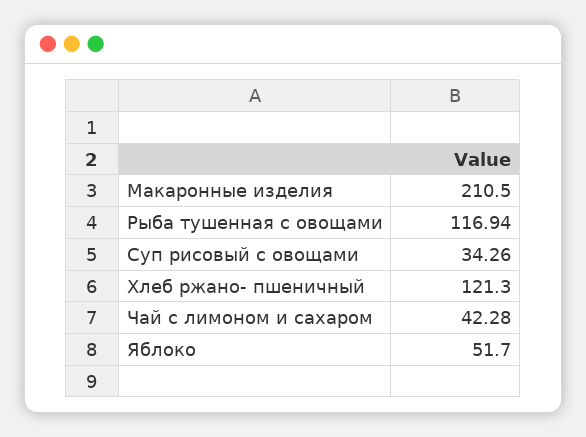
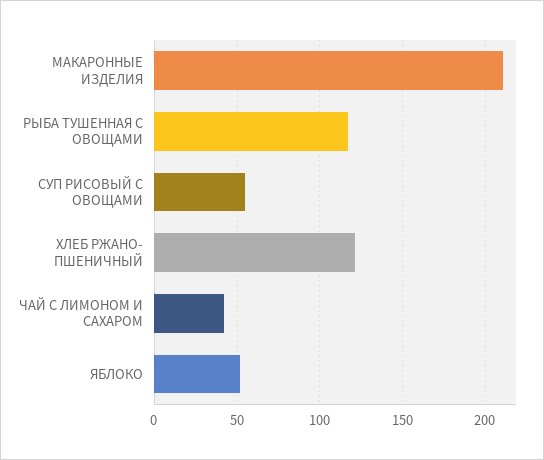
  {
    "Макаронные изделия": 210.5,
    "Рыба тушенная с овощами": 116.94,
-   "Суп рисовый с овощами": 34.26,
+   "Суп рисовый с овощами": 55,
    "Хлеб ржано- пшеничный": 121.3,
    "Чай с лимоном и сахаром": 42.28,
    "Яблоко": 51.7
  }

